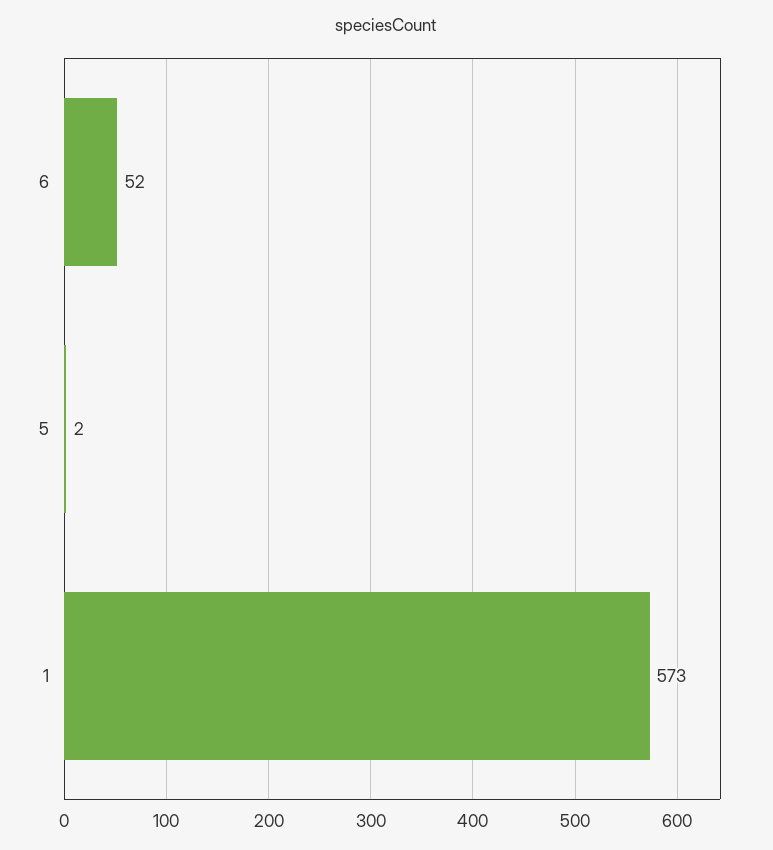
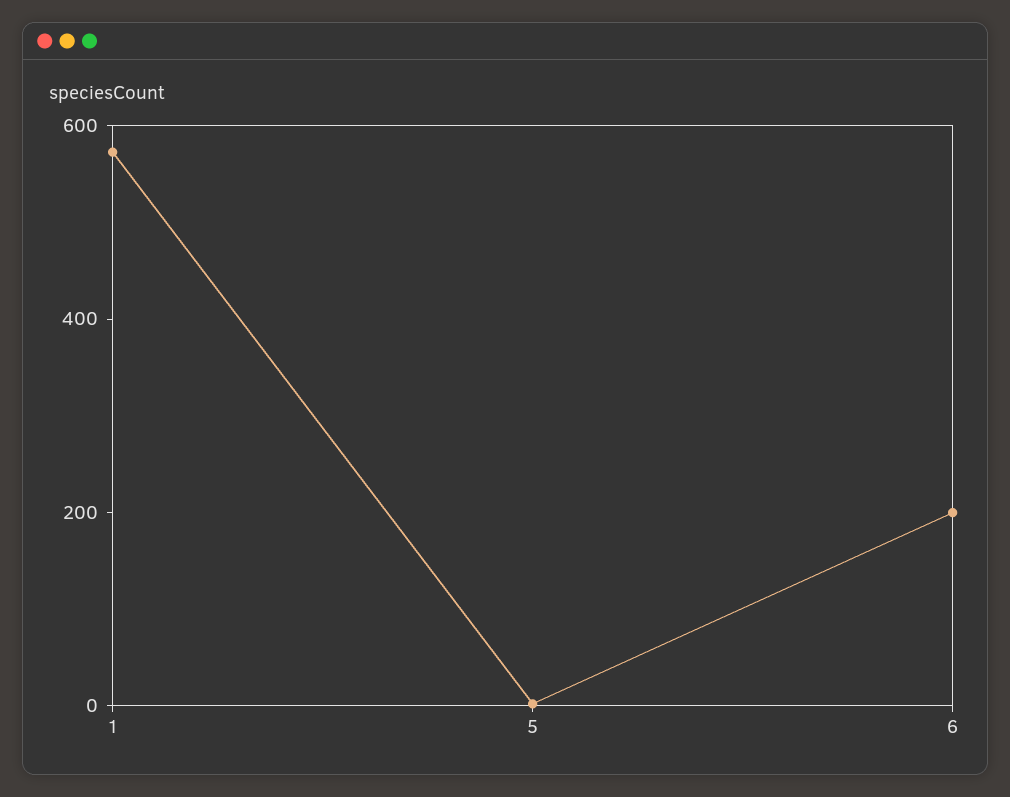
  {
-   "6": 52,
+   "6": 200,
    "5": 2,
    "1": 573
  }

